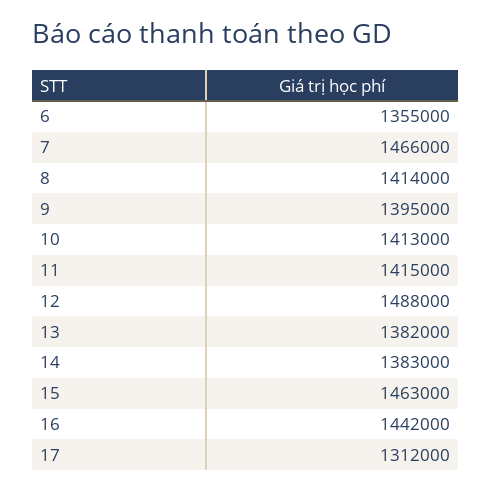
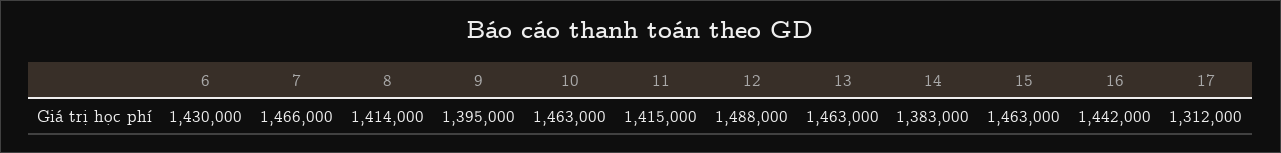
  {
-   "6": 1355000,
+   "6": 1430000,
    "7": 1466000,
    "8": 1414000,
    "9": 1395000,
-   "10": 1413000,
+   "10": 1463000,
    "11": 1415000,
    "12": 1488000,
-   "13": 1382000,
+   "13": 1463000,
    "14": 1383000,
    "15": 1463000,
    "16": 1442000,
    "17": 1312000
  }

